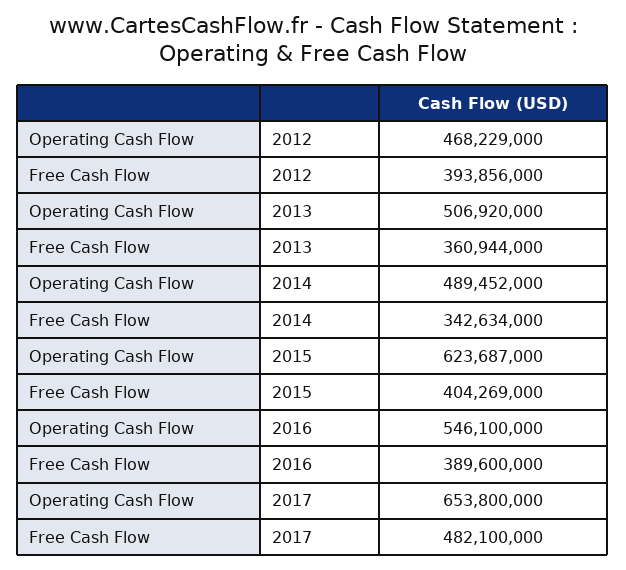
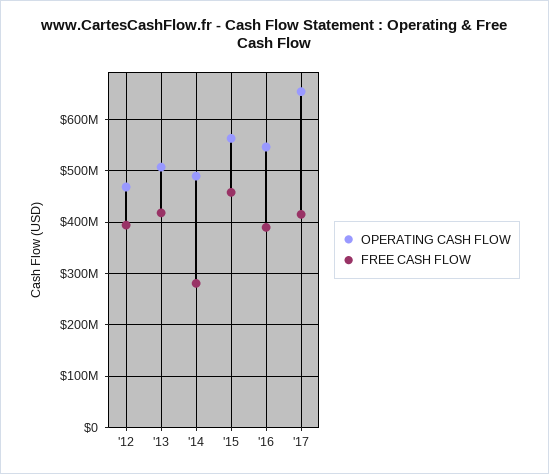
  {
    "Operating Cash Flow": {
      "2012": 468229000,
      "2013": 506920000,
      "2014": 489452000,
-     "2015": 623687000,
+     "2015": 560000000,
      "2016": 546100000,
      "2017": 653800000
    },
    "Free Cash Flow": {
      "2012": 393856000,
-     "2013": 360944000,
+     "2013": 420000000,
-     "2014": 342634000,
+     "2014": 280000000,
-     "2015": 404269000,
+     "2015": 460000000,
      "2016": 389600000,
-     "2017": 482100000
+     "2017": 420000000
    }
  }

